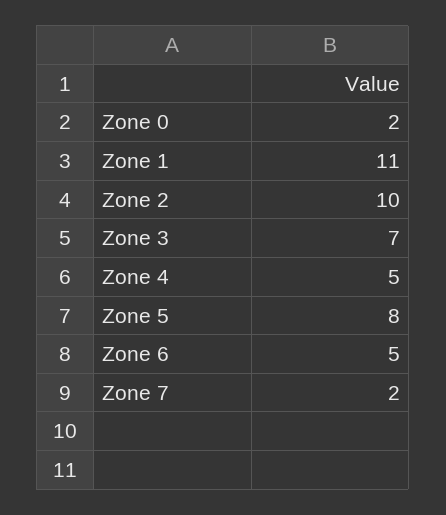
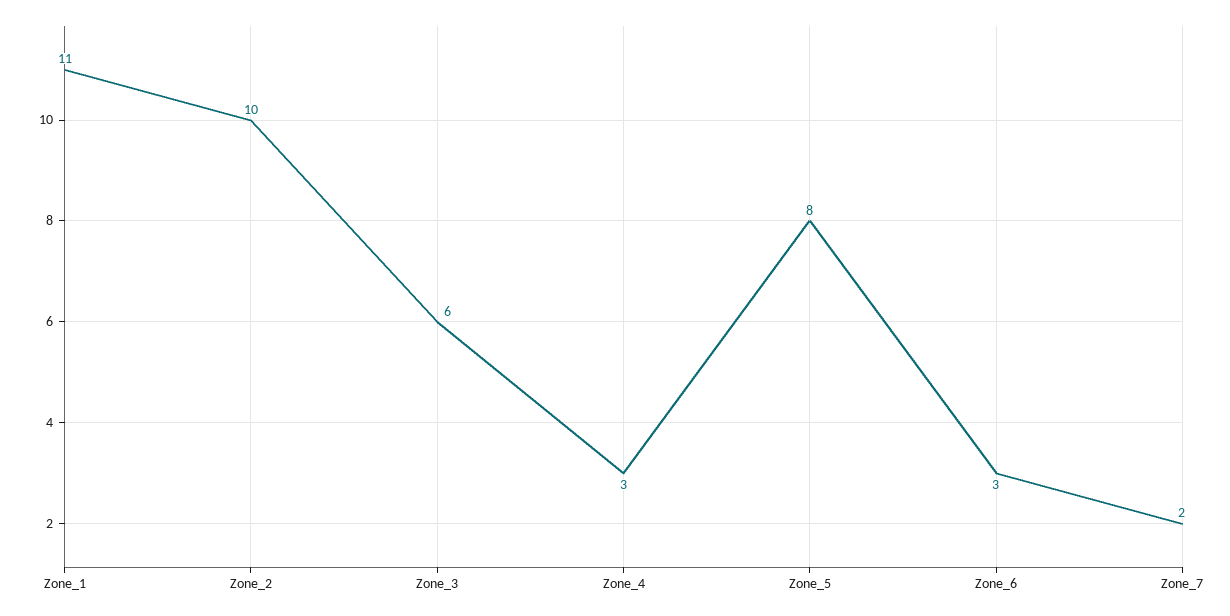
  {
-   "Zone 0": 2,
    "Zone 1": 11,
    "Zone 2": 10,
-   "Zone 3": 7,
+   "Zone 3": 6,
-   "Zone 4": 5,
+   "Zone 4": 3,
    "Zone 5": 8,
-   "Zone 6": 5,
+   "Zone 6": 3,
    "Zone 7": 2
  }

